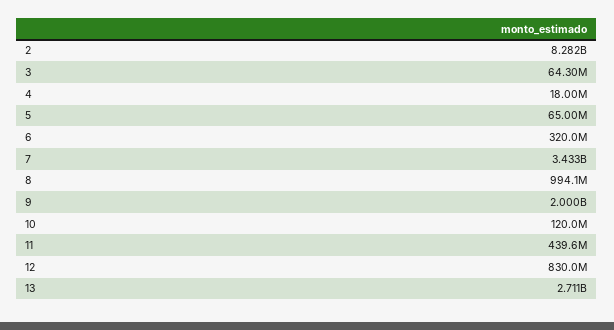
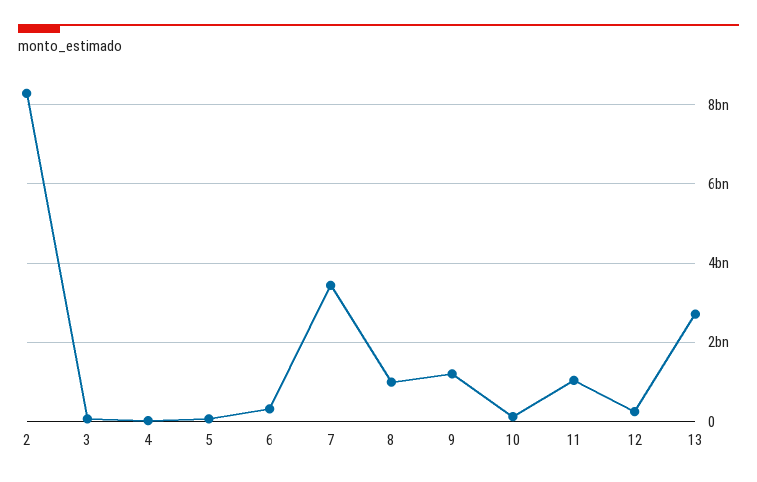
  {
    "2": 8282000000,
    "3": 64300000,
    "4": 18000000,
    "5": 65000000,
    "6": 320000000,
    "7": 3433000000,
    "8": 994100000,
-   "9": 2000000000,
+   "9": 1200000000,
    "10": 120000000,
-   "11": 439600000,
+   "11": 1000000000,
-   "12": 830000000,
+   "12": 200000000,
    "13": 2711000000
  }

